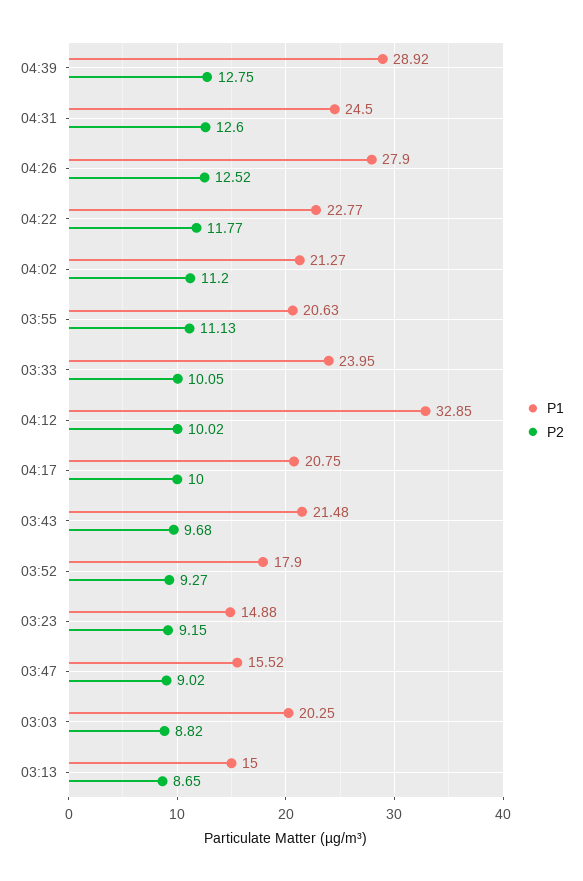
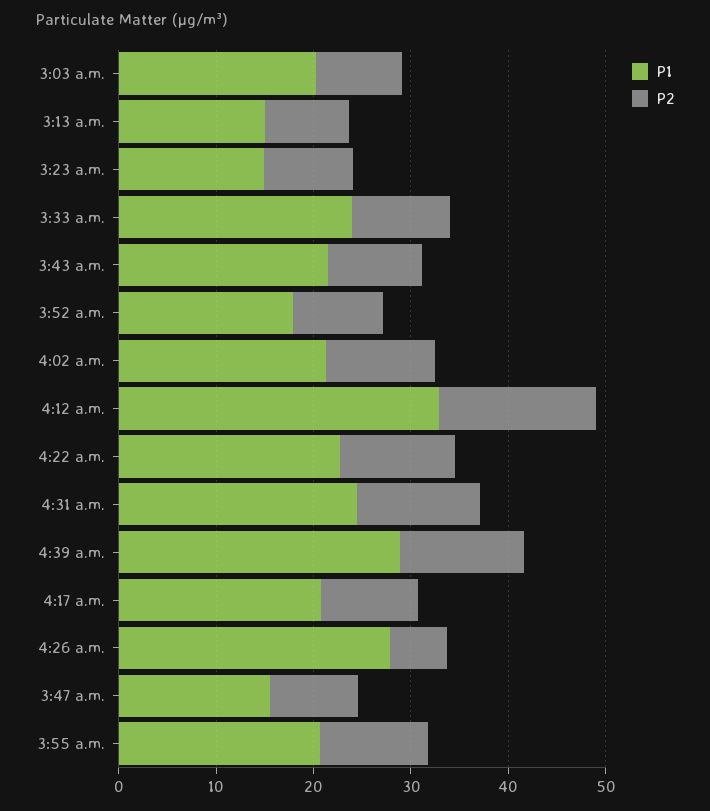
  {
    "P1": {
      "04:39": 28.92,
      "04:31": 24.5,
      "04:26": 27.9,
      "04:22": 22.77,
      "04:02": 21.27,
      "03:55": 20.63,
      "03:33": 23.95,
      "04:12": 32.85,
      "04:17": 20.75,
      "03:43": 21.48,
      "03:52": 17.9,
      "03:23": 14.88,
      "03:47": 15.52,
      "03:03": 20.25,
      "03:13": 15
    },
    "P2": {
      "04:39": 12.75,
      "04:31": 12.6,
-     "04:26": 12.52,
+     "04:26": 6,
      "04:22": 11.77,
      "04:02": 11.2,
      "03:55": 11.13,
      "03:33": 10.05,
-     "04:12": 10.02,
+     "04:12": 16,
      "04:17": 10,
      "03:43": 9.68,
      "03:52": 9.27,
      "03:23": 9.15,
      "03:47": 9.02,
      "03:03": 8.82,
      "03:13": 8.65
    }
  }

